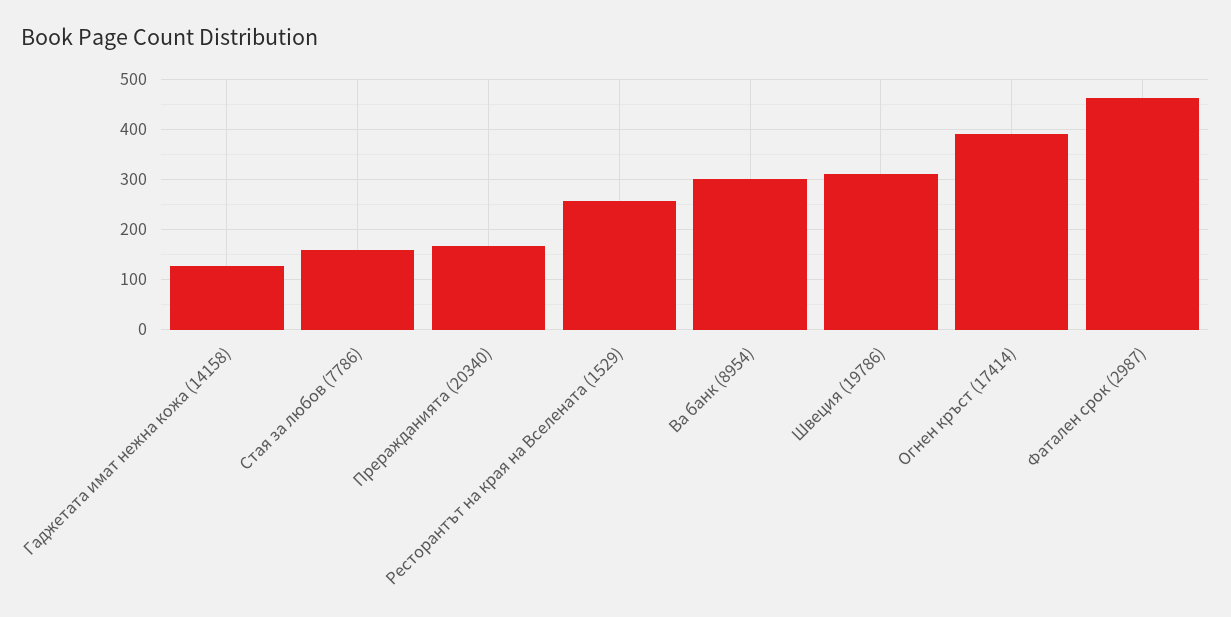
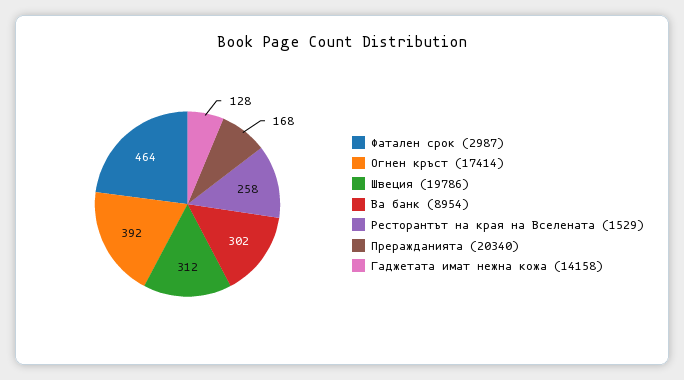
  {
    "Гаджетата имат нежна кожа (14158)": 128,
-   "Стая за любов (7786)": 160,
    "Преражданията (20340)": 168,
    "Ресторантът на края на Вселената (1529)": 258,
    "Ва банк (8954)": 302,
    "Швеция (19786)": 312,
    "Огнен кръст (17414)": 392,
    "Фатален срок (2987)": 464
  }

